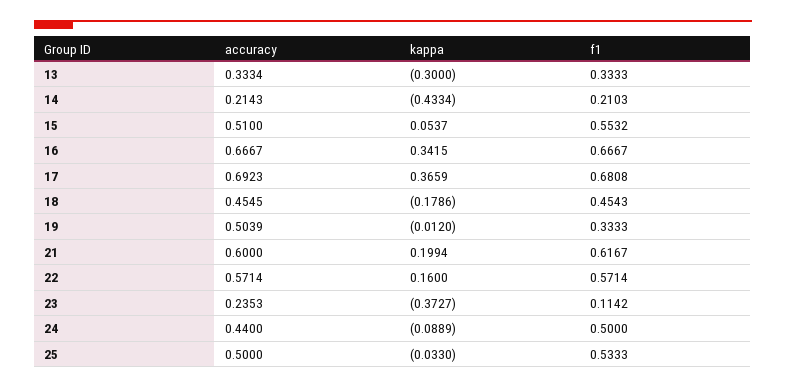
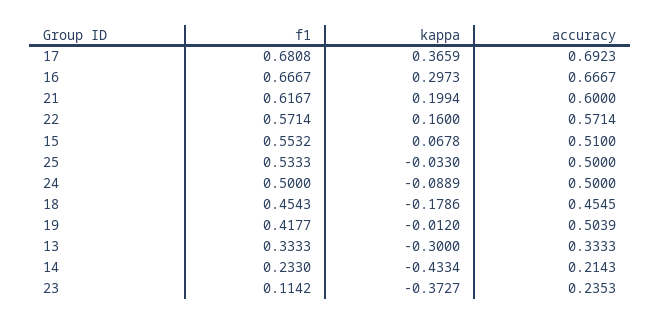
  {
    "accuracy": {
-     "13": 0.3334,
+     "13": 0.3333,
      "14": 0.2143,
      "15": 0.51,
      "16": 0.6667,
      "17": 0.6923,
      "18": 0.4545,
      "19": 0.5039,
      "21": 0.6,
      "22": 0.5714,
      "23": 0.2353,
-     "24": 0.44,
+     "24": 0.5,
      "25": 0.5
    },
    "kappa": {
      "13": -0.3,
      "14": -0.4334,
-     "15": 0.0537,
+     "15": 0.0678,
-     "16": 0.3415,
+     "16": 0.2973,
      "17": 0.3659,
      "18": -0.1786,
      "19": -0.012,
      "21": 0.1994,
      "22": 0.16,
      "23": -0.3727,
      "24": -0.0889,
      "25": -0.033
    },
    "f1": {
      "13": 0.3333,
-     "14": 0.2103,
+     "14": 0.233,
      "15": 0.5532,
      "16": 0.6667,
      "17": 0.6808,
      "18": 0.4543,
-     "19": 0.3333,
+     "19": 0.4177,
      "21": 0.6167,
      "22": 0.5714,
      "23": 0.1142,
      "24": 0.5,
      "25": 0.5333
    }
  }

